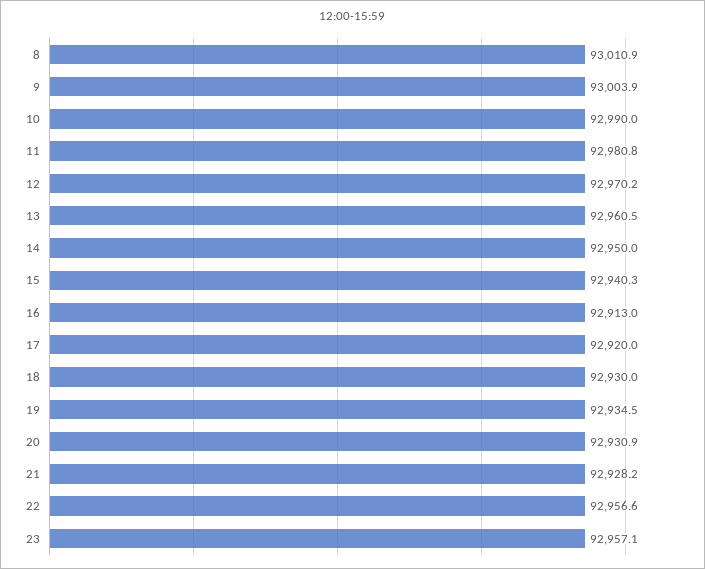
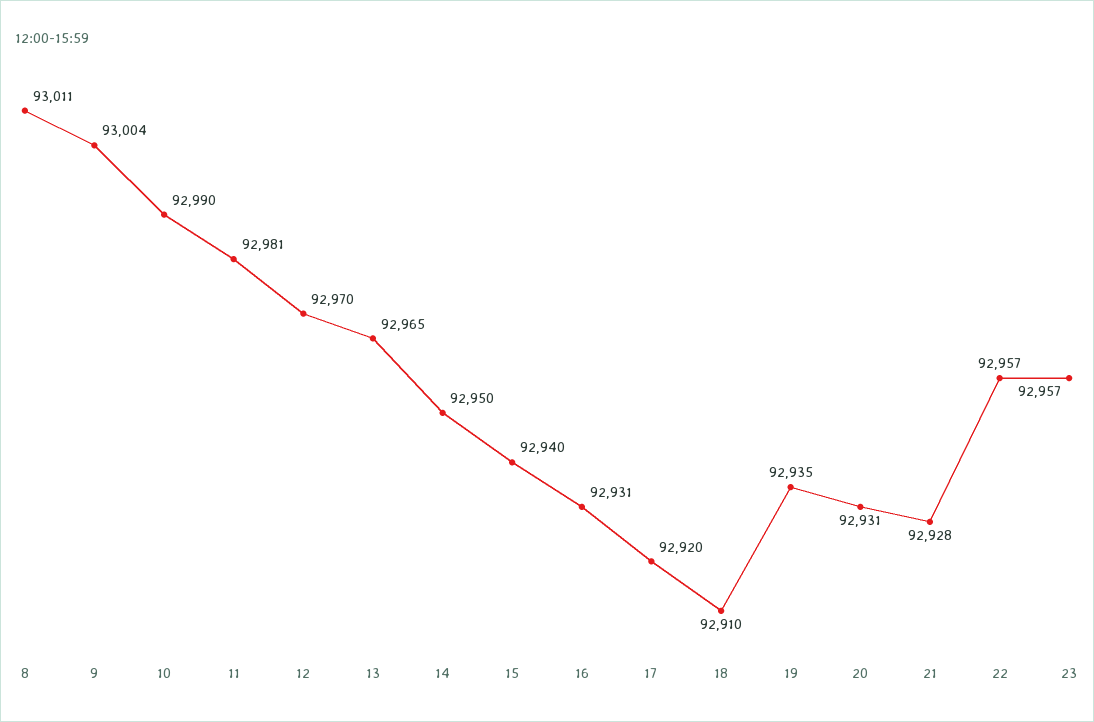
  {
    "8": 93010.9,
    "9": 93003.9,
    "10": 92990,
    "11": 92980.8,
    "12": 92970.2,
-   "13": 92960.5,
+   "13": 92965,
    "14": 92950,
    "15": 92940.3,
-   "16": 92913,
+   "16": 92931,
    "17": 92920,
-   "18": 92930,
+   "18": 92910,
    "19": 92934.5,
    "20": 92930.9,
    "21": 92928.2,
    "22": 92956.6,
    "23": 92957.1
  }

